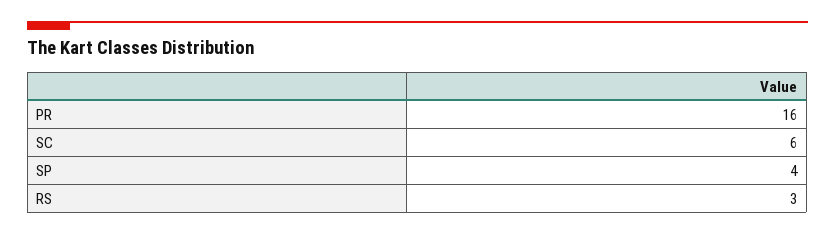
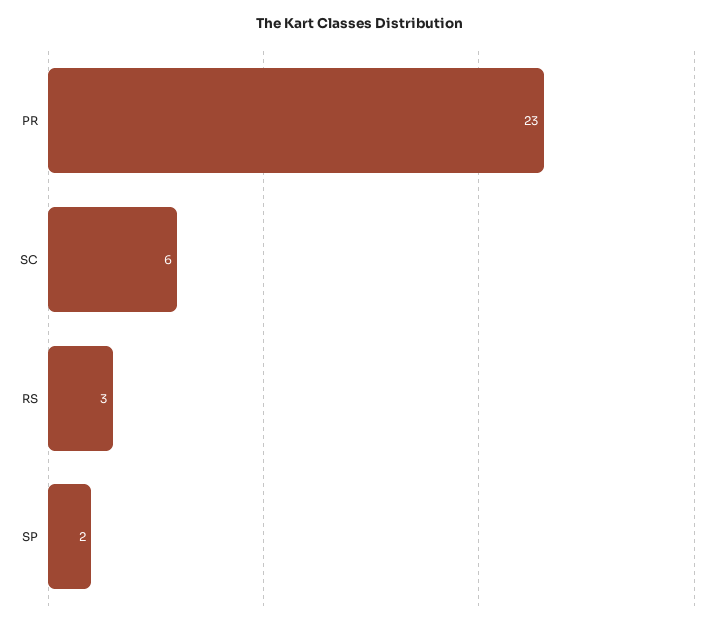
  {
-   "PR": 16,
+   "PR": 23,
    "SC": 6,
-   "SP": 4,
+   "SP": 2,
    "RS": 3
  }

